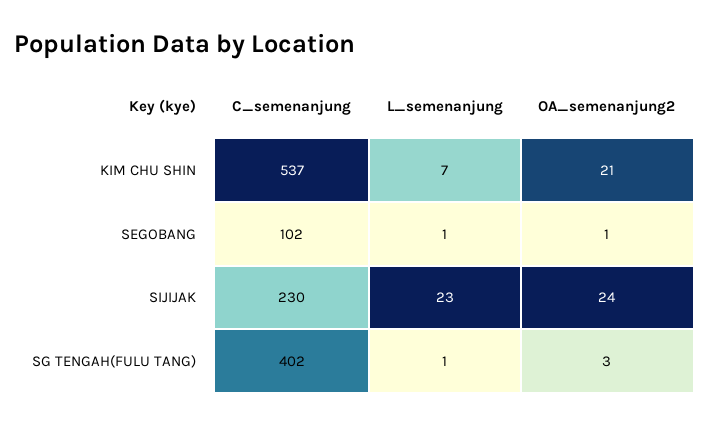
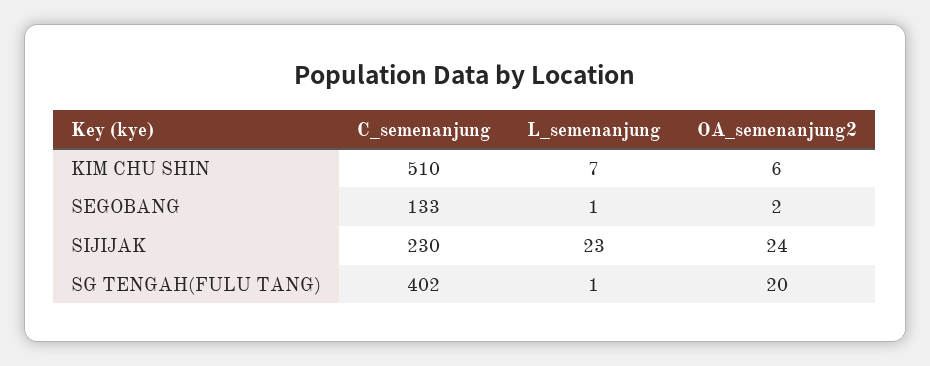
  {
    "C_semenanjung": {
-     "KIM CHU SHIN": 537,
+     "KIM CHU SHIN": 510,
-     "SEGOBANG": 102,
+     "SEGOBANG": 133,
      "SIJIJAK": 230,
      "SG TENGAH(FULU TANG)": 402
    },
    "L_semenanjung": {
      "KIM CHU SHIN": 7,
      "SEGOBANG": 1,
      "SIJIJAK": 23,
      "SG TENGAH(FULU TANG)": 1
    },
    "OA_semenanjung2": {
-     "KIM CHU SHIN": 21,
+     "KIM CHU SHIN": 6,
-     "SEGOBANG": 1,
+     "SEGOBANG": 2,
      "SIJIJAK": 24,
-     "SG TENGAH(FULU TANG)": 3
+     "SG TENGAH(FULU TANG)": 20
    }
  }

